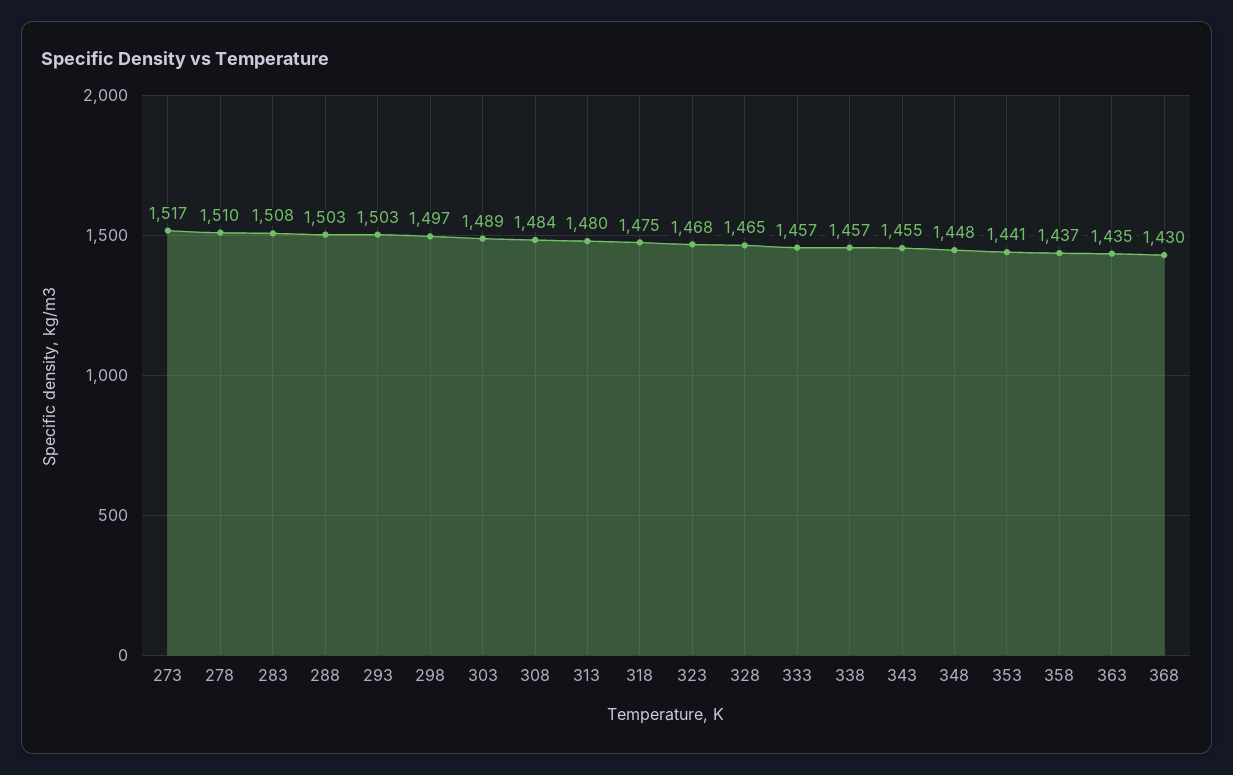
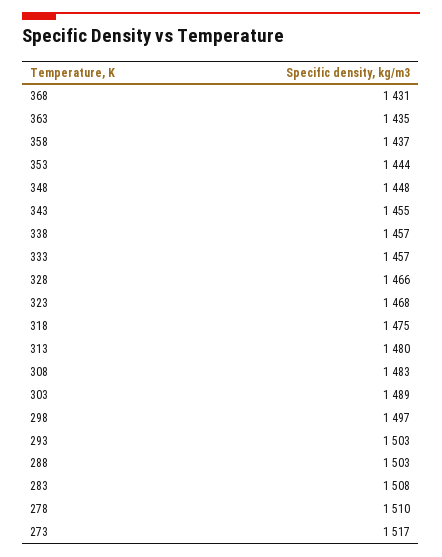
  {
    "273": 1517,
    "278": 1510,
    "283": 1508,
    "288": 1503,
    "293": 1503,
    "298": 1497,
    "303": 1489,
-   "308": 1484,
+   "308": 1483,
    "313": 1480,
    "318": 1475,
    "323": 1468,
-   "328": 1465,
+   "328": 1466,
    "333": 1457,
    "338": 1457,
    "343": 1455,
    "348": 1448,
-   "353": 1441,
+   "353": 1444,
    "358": 1437,
    "363": 1435,
-   "368": 1430
+   "368": 1431
  }

